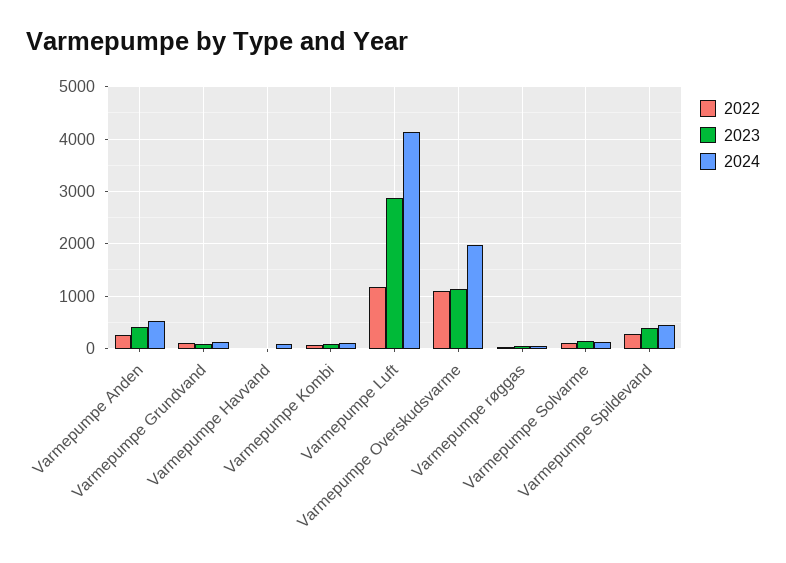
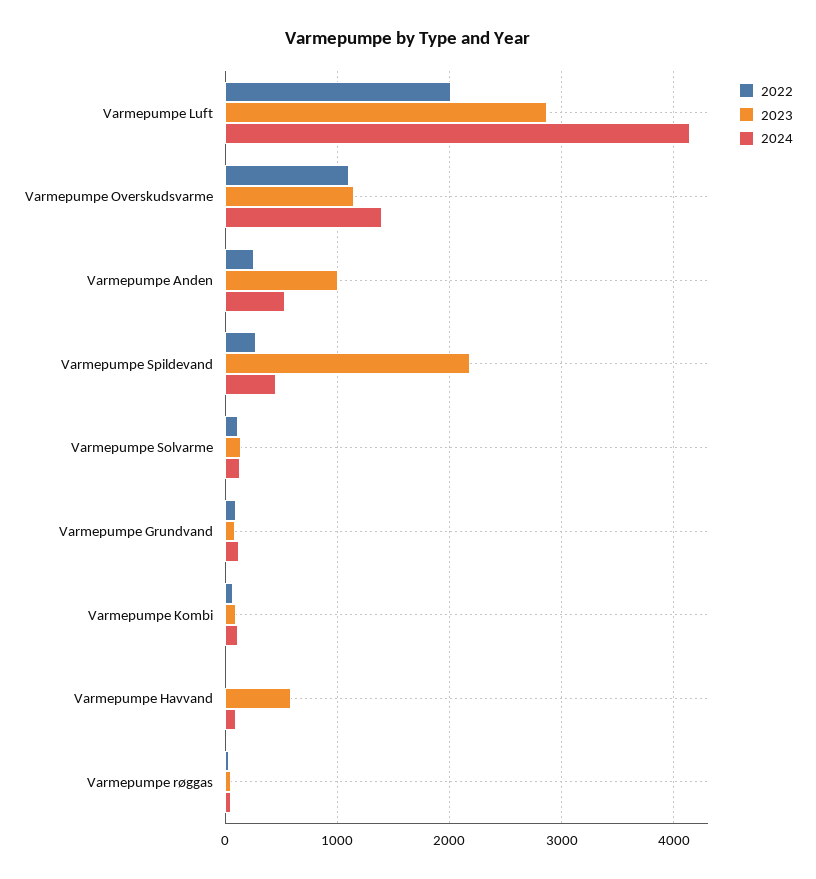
  {
    "2022": {
      "Varmepumpe Anden": 300,
      "Varmepumpe Grundvand": 100,
      "Varmepumpe Havvand": 0,
      "Varmepumpe Kombi": 100,
-     "Varmepumpe Luft": 1200,
+     "Varmepumpe Luft": 2000,
      "Varmepumpe Overskudsvarme": 1100,
      "Varmepumpe røggas": 0,
      "Varmepumpe Solvarme": 100,
      "Varmepumpe Spildevand": 300
    },
    "2023": {
-     "Varmepumpe Anden": 400,
+     "Varmepumpe Anden": 1000,
      "Varmepumpe Grundvand": 100,
-     "Varmepumpe Havvand": 0,
+     "Varmepumpe Havvand": 600,
      "Varmepumpe Kombi": 100,
      "Varmepumpe Luft": 2900,
      "Varmepumpe Overskudsvarme": 1100,
      "Varmepumpe røggas": 100,
      "Varmepumpe Solvarme": 100,
-     "Varmepumpe Spildevand": 400
+     "Varmepumpe Spildevand": 2200
    },
    "2024": {
      "Varmepumpe Anden": 500,
      "Varmepumpe Grundvand": 100,
      "Varmepumpe Havvand": 100,
      "Varmepumpe Kombi": 100,
      "Varmepumpe Luft": 4100,
-     "Varmepumpe Overskudsvarme": 2000,
+     "Varmepumpe Overskudsvarme": 1400,
      "Varmepumpe røggas": 100,
      "Varmepumpe Solvarme": 100,
      "Varmepumpe Spildevand": 500
    }
  }

